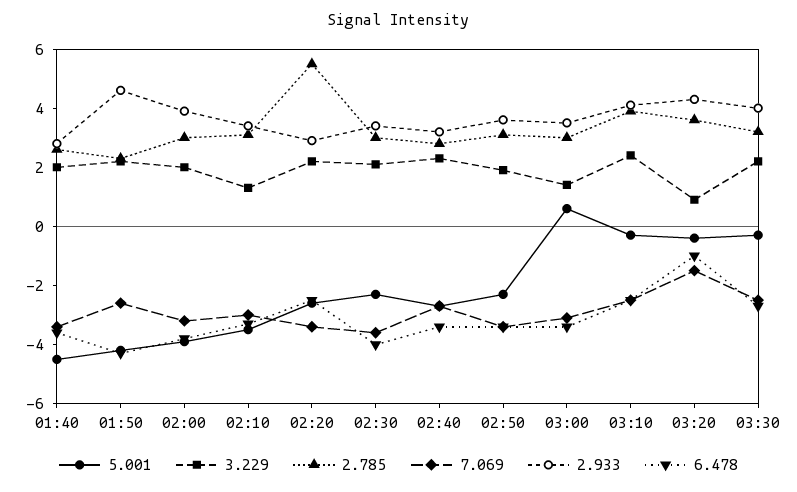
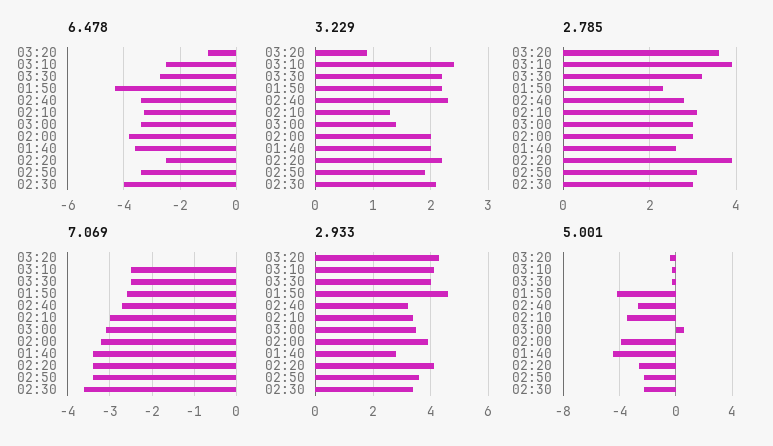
  {
    "5.001": {
      "01:40": -4.5,
      "01:50": -4,
      "02:00": -4,
      "02:10": -3.5,
      "02:20": -2.5,
      "02:30": -2.5,
      "02:40": -2.5,
      "02:50": -2.5,
      "03:00": 0.5,
      "03:10": -0.5,
      "03:20": -0.5,
      "03:30": -0.5
    },
    "3.229": {
      "01:40": 2,
      "01:50": 2,
      "02:00": 2,
      "02:10": 1.5,
      "02:20": 2,
      "02:30": 2,
      "02:40": 2.5,
      "02:50": 2,
      "03:00": 1.5,
      "03:10": 2.5,
      "03:20": 1,
      "03:30": 2
    },
    "2.785": {
      "01:40": 2.5,
      "01:50": 2.5,
      "02:00": 3,
      "02:10": 3,
-     "02:20": 5.5,
+     "02:20": 4,
      "02:30": 3,
      "02:40": 3,
      "02:50": 3,
      "03:00": 3,
      "03:10": 4,
      "03:20": 3.5,
      "03:30": 3
    },
    "7.069": {
      "01:40": -3.5,
      "01:50": -2.5,
      "02:00": -3,
      "02:10": -3,
      "02:20": -3.5,
      "02:30": -3.5,
      "02:40": -2.5,
      "02:50": -3.5,
      "03:00": -3,
      "03:10": -2.5,
-     "03:20": -1.5,
+     "03:20": 0,
      "03:30": -2.5
    },
    "2.933": {
      "01:40": 3,
      "01:50": 4.5,
      "02:00": 4,
      "02:10": 3.5,
-     "02:20": 3,
+     "02:20": 4,
      "02:30": 3.5,
      "02:40": 3,
      "02:50": 3.5,
      "03:00": 3.5,
      "03:10": 4,
      "03:20": 4.5,
      "03:30": 4
    },
    "6.478": {
      "01:40": -3.5,
      "01:50": -4.5,
      "02:00": -4,
      "02:10": -3.5,
      "02:20": -2.5,
      "02:30": -4,
      "02:40": -3.5,
      "02:50": -3.5,
      "03:00": -3.5,
      "03:10": -2.5,
      "03:20": -1,
      "03:30": -2.5
    }
  }

